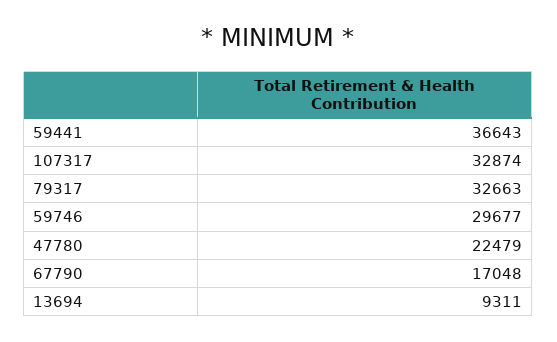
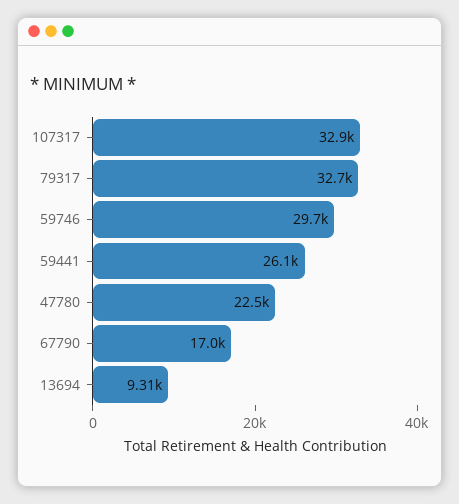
  {
-   "59441": 36643,
+   "59441": 26100,
    "107317": 32874,
    "79317": 32663,
    "59746": 29677,
    "47780": 22479,
    "67790": 17048,
    "13694": 9311
  }

